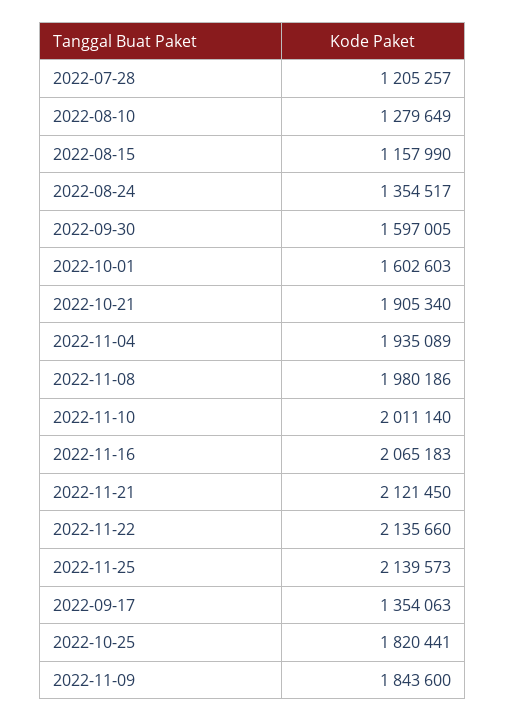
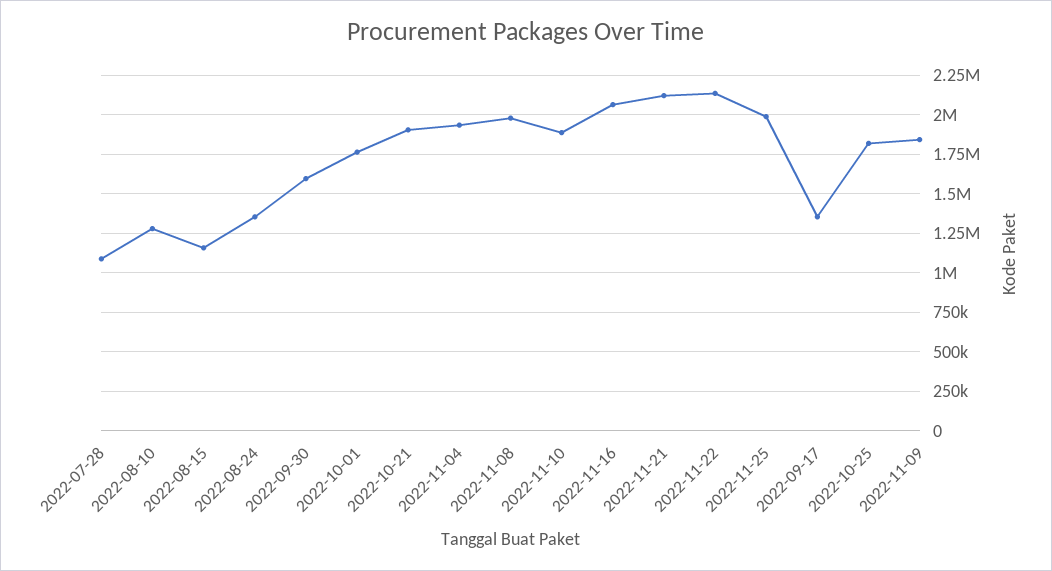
  {
-   "2022-07-28": 1205257,
+   "2022-07-28": 1100000,
    "2022-08-10": 1279649,
    "2022-08-15": 1157990,
    "2022-08-24": 1354517,
    "2022-09-30": 1597005,
-   "2022-10-01": 1602603,
+   "2022-10-01": 1750000,
    "2022-10-21": 1905340,
    "2022-11-04": 1935089,
    "2022-11-08": 1980186,
-   "2022-11-10": 2011140,
+   "2022-11-10": 1900000,
    "2022-11-16": 2065183,
    "2022-11-21": 2121450,
    "2022-11-22": 2135660,
-   "2022-11-25": 2139573,
+   "2022-11-25": 2000000,
    "2022-09-17": 1354063,
    "2022-10-25": 1820441,
    "2022-11-09": 1843600
  }

